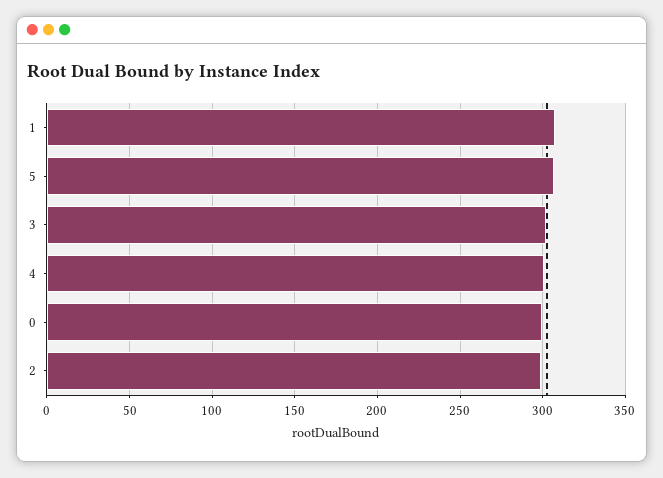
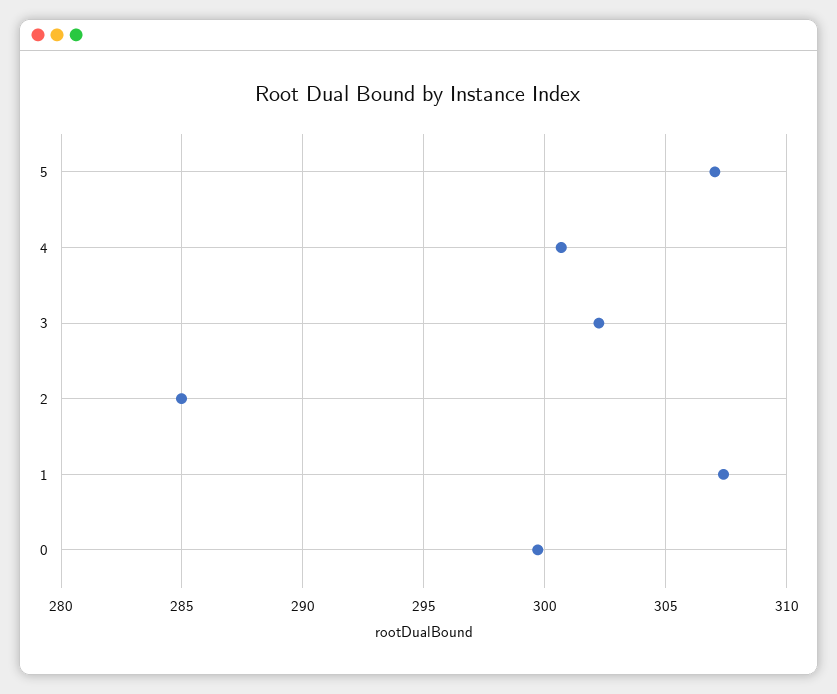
  {
    "1": 307.5,
    "5": 307,
    "3": 302,
    "4": 300.5,
    "0": 299.5,
-   "2": 300
+   "2": 285
  }

